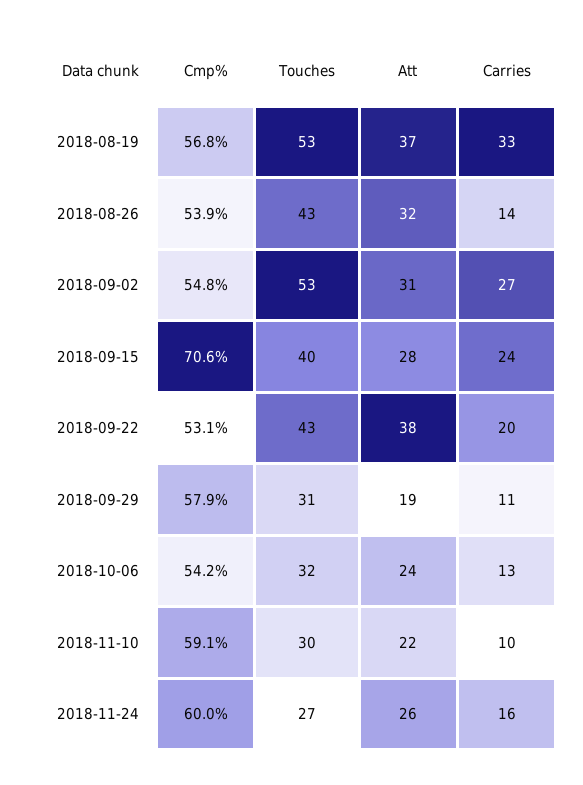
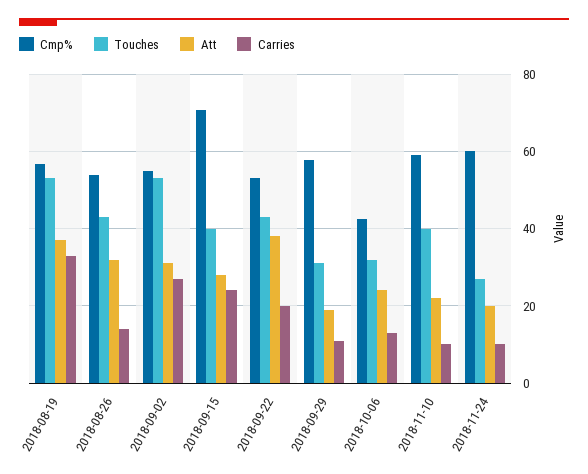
  {
    "Cmp%": {
      "2018-08-19": 56.8,
      "2018-08-26": 53.9,
      "2018-09-02": 54.8,
      "2018-09-15": 70.6,
      "2018-09-22": 53.1,
      "2018-09-29": 57.9,
-     "2018-10-06": 54.2,
+     "2018-10-06": 42,
      "2018-11-10": 59.1,
      "2018-11-24": 60
    },
    "Touches": {
      "2018-08-19": 53,
      "2018-08-26": 43,
      "2018-09-02": 53,
      "2018-09-15": 40,
      "2018-09-22": 43,
      "2018-09-29": 31,
      "2018-10-06": 32,
-     "2018-11-10": 30,
+     "2018-11-10": 40,
      "2018-11-24": 27
    },
    "Att": {
      "2018-08-19": 37,
      "2018-08-26": 32,
      "2018-09-02": 31,
      "2018-09-15": 28,
      "2018-09-22": 38,
      "2018-09-29": 19,
      "2018-10-06": 24,
      "2018-11-10": 22,
-     "2018-11-24": 26
+     "2018-11-24": 20
    },
    "Carries": {
      "2018-08-19": 33,
      "2018-08-26": 14,
      "2018-09-02": 27,
      "2018-09-15": 24,
      "2018-09-22": 20,
      "2018-09-29": 11,
      "2018-10-06": 13,
      "2018-11-10": 10,
-     "2018-11-24": 16
+     "2018-11-24": 10
    }
  }

